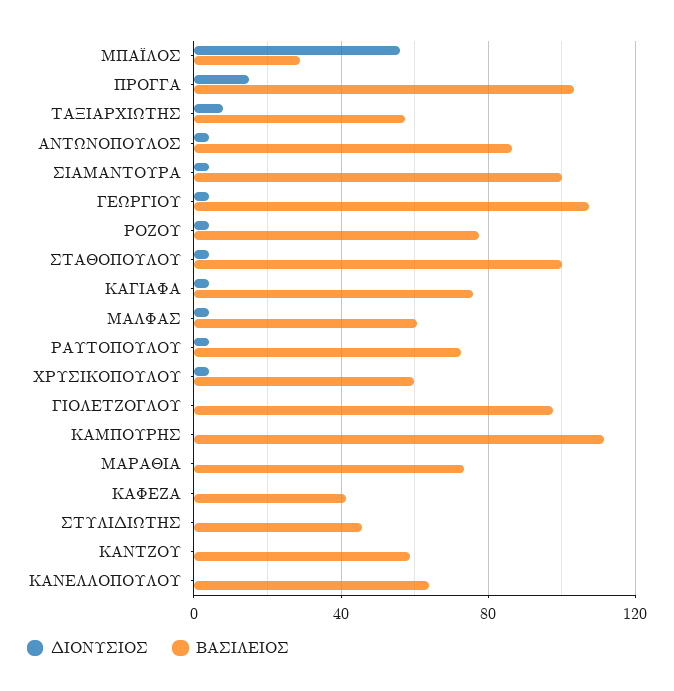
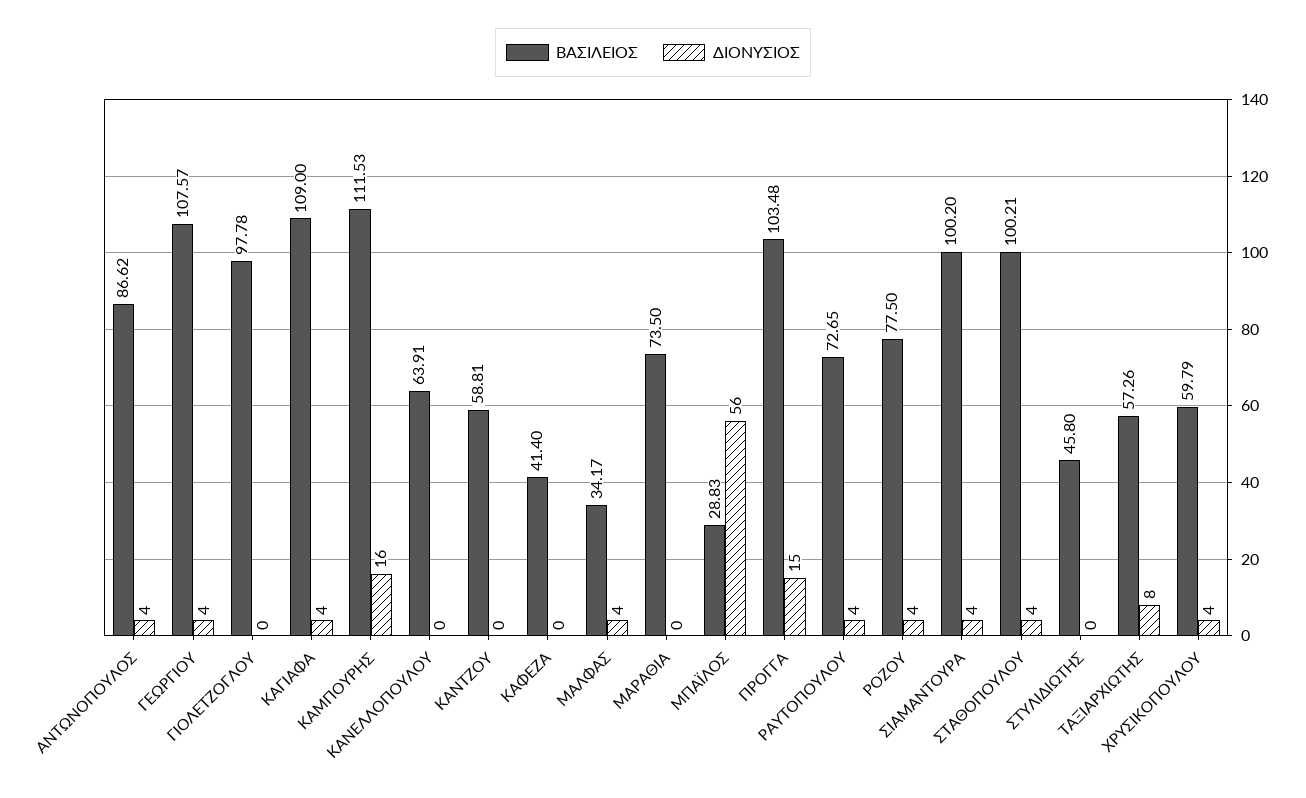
  {
    "ΔΙΟΝΥΣΙΟΣ": {
      "ΜΠΑΪΛΟΣ": 56,
      "ΠΡΟΓΓΑ": 15,
      "ΤΑΞΙΑΡΧΙΩΤΗΣ": 8,
      "ΑΝΤΩΝΟΠΟΥΛΟΣ": 4,
      "ΣΙΑΜΑΝΤΟΥΡΑ": 4,
      "ΓΕΩΡΓΙΟΥ": 4,
      "ΡΟΖΟΥ": 4,
      "ΣΤΑΘΟΠΟΥΛΟΥ": 4,
      "ΚΑΓΙΑΦΑ": 4,
      "ΜΑΛΦΑΣ": 4,
      "ΡΑΥΤΟΠΟΥΛΟΥ": 4,
      "ΧΡΥΣΙΚΟΠΟΥΛΟΥ": 4,
      "ΓΙΟΛΕΤΖΟΓΛΟΥ": 0,
-     "ΚΑΜΠΟΥΡΗΣ": 0,
+     "ΚΑΜΠΟΥΡΗΣ": 16,
      "ΜΑΡΑΘΙΑ": 0,
      "ΚΑΦΕΖΑ": 0,
      "ΣΤΥΛΙΔΙΩΤΗΣ": 0,
      "ΚΑΝΤΖΟΥ": 0,
      "ΚΑΝΕΛΛΟΠΟΥΛΟΥ": 0
    },
    "ΒΑΣΙΛΕΙΟΣ": {
      "ΜΠΑΪΛΟΣ": 28.83,
      "ΠΡΟΓΓΑ": 103.48,
      "ΤΑΞΙΑΡΧΙΩΤΗΣ": 57.26,
      "ΑΝΤΩΝΟΠΟΥΛΟΣ": 86.62,
      "ΣΙΑΜΑΝΤΟΥΡΑ": 100.2,
      "ΓΕΩΡΓΙΟΥ": 107.57,
      "ΡΟΖΟΥ": 77.5,
      "ΣΤΑΘΟΠΟΥΛΟΥ": 100.21,
-     "ΚΑΓΙΑΦΑ": 75,
+     "ΚΑΓΙΑΦΑ": 109,
-     "ΜΑΛΦΑΣ": 60,
+     "ΜΑΛΦΑΣ": 34.17,
      "ΡΑΥΤΟΠΟΥΛΟΥ": 72.65,
      "ΧΡΥΣΙΚΟΠΟΥΛΟΥ": 59.79,
      "ΓΙΟΛΕΤΖΟΓΛΟΥ": 97.78,
      "ΚΑΜΠΟΥΡΗΣ": 111.53,
      "ΜΑΡΑΘΙΑ": 73.5,
      "ΚΑΦΕΖΑ": 41.4,
      "ΣΤΥΛΙΔΙΩΤΗΣ": 45.8,
      "ΚΑΝΤΖΟΥ": 58.81,
      "ΚΑΝΕΛΛΟΠΟΥΛΟΥ": 63.91
    }
  }

